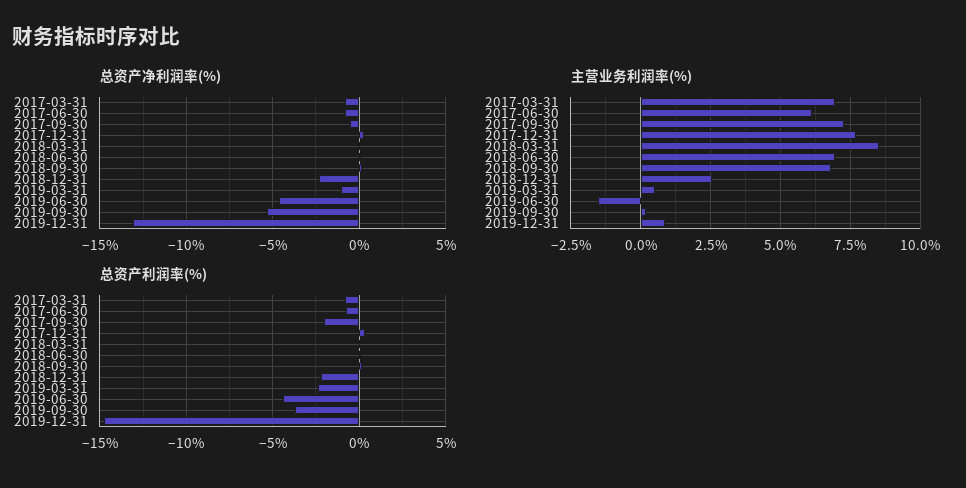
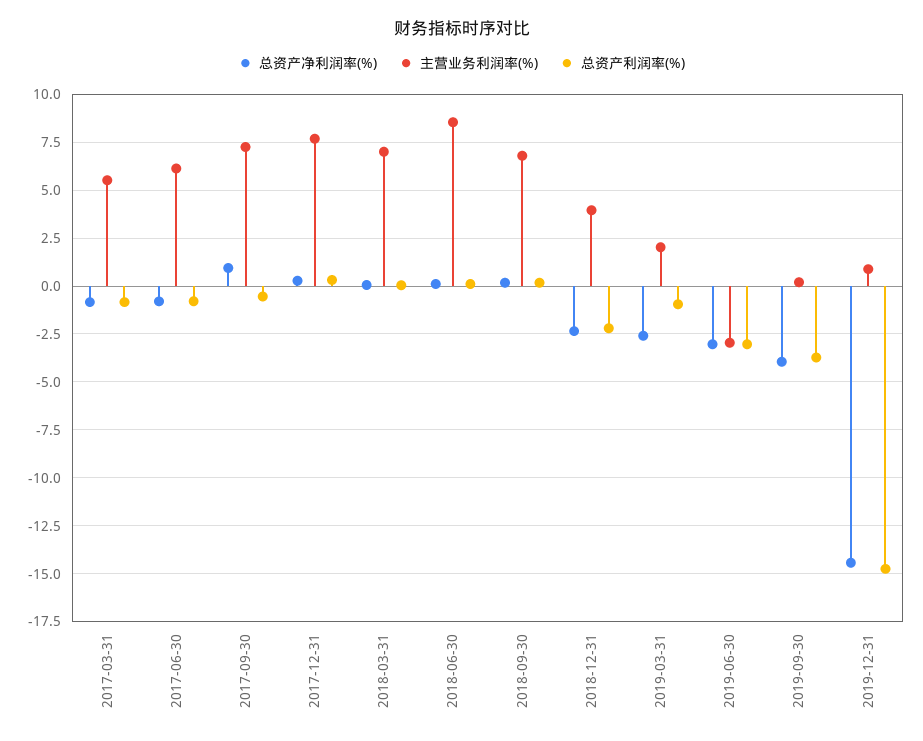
  {
    "总资产净利润率(%)": {
      "2017-03-31": -1,
      "2017-06-30": -1,
-     "2017-09-30": -0.5,
+     "2017-09-30": 1,
      "2017-12-31": 0.5,
      "2018-03-31": 0,
      "2018-06-30": 0,
      "2018-09-30": 0,
      "2018-12-31": -2.5,
-     "2019-03-31": -1,
+     "2019-03-31": -2.5,
-     "2019-06-30": -4.5,
+     "2019-06-30": -3,
-     "2019-09-30": -5.5,
+     "2019-09-30": -4,
-     "2019-12-31": -13
+     "2019-12-31": -14.5
    },
    "主营业务利润率(%)": {
-     "2017-03-31": 7,
+     "2017-03-31": 5.5,
      "2017-06-30": 6.25,
      "2017-09-30": 7.25,
      "2017-12-31": 7.75,
-     "2018-03-31": 8.5,
+     "2018-03-31": 7,
-     "2018-06-30": 7,
+     "2018-06-30": 8.5,
      "2018-09-30": 6.75,
-     "2018-12-31": 2.5,
+     "2018-12-31": 4,
-     "2019-03-31": 0.5,
+     "2019-03-31": 2,
-     "2019-06-30": -1.5,
+     "2019-06-30": -3,
      "2019-09-30": 0.25,
      "2019-12-31": 1
    },
    "总资产利润率(%)": {
      "2017-03-31": -1,
      "2017-06-30": -1,
-     "2017-09-30": -2,
+     "2017-09-30": -0.5,
      "2017-12-31": 0.5,
      "2018-03-31": 0,
      "2018-06-30": 0,
      "2018-09-30": 0,
      "2018-12-31": -2,
-     "2019-03-31": -2.5,
+     "2019-03-31": -1,
-     "2019-06-30": -4.5,
+     "2019-06-30": -3,
      "2019-09-30": -3.5,
      "2019-12-31": -15
    }
  }

